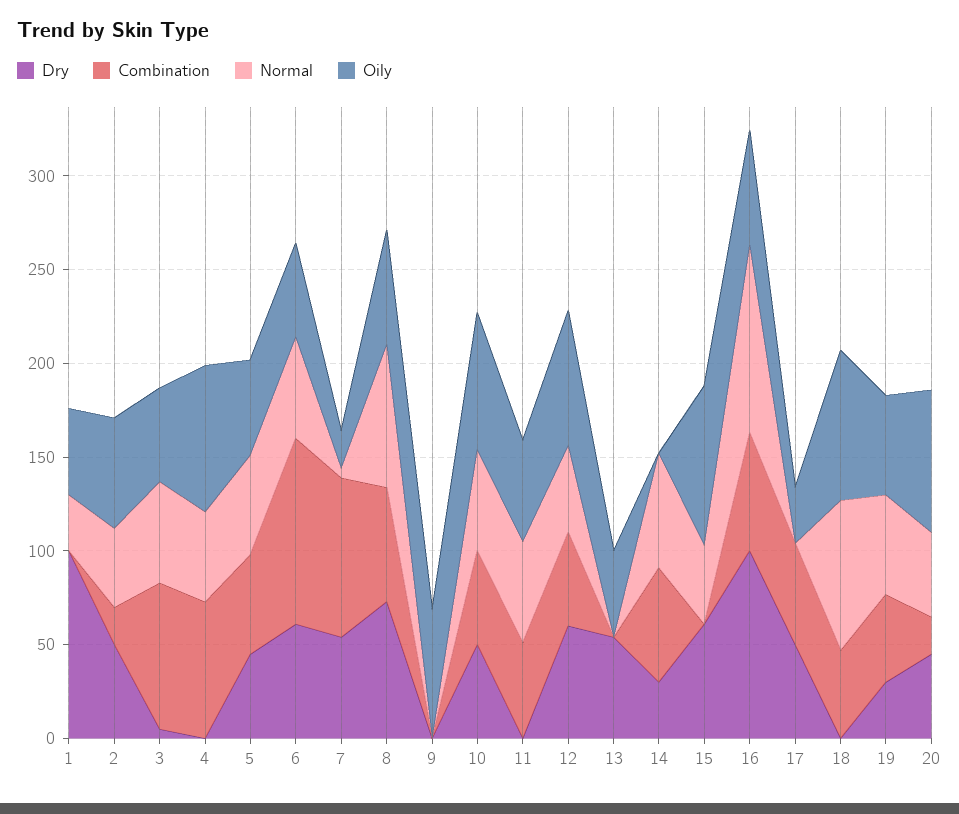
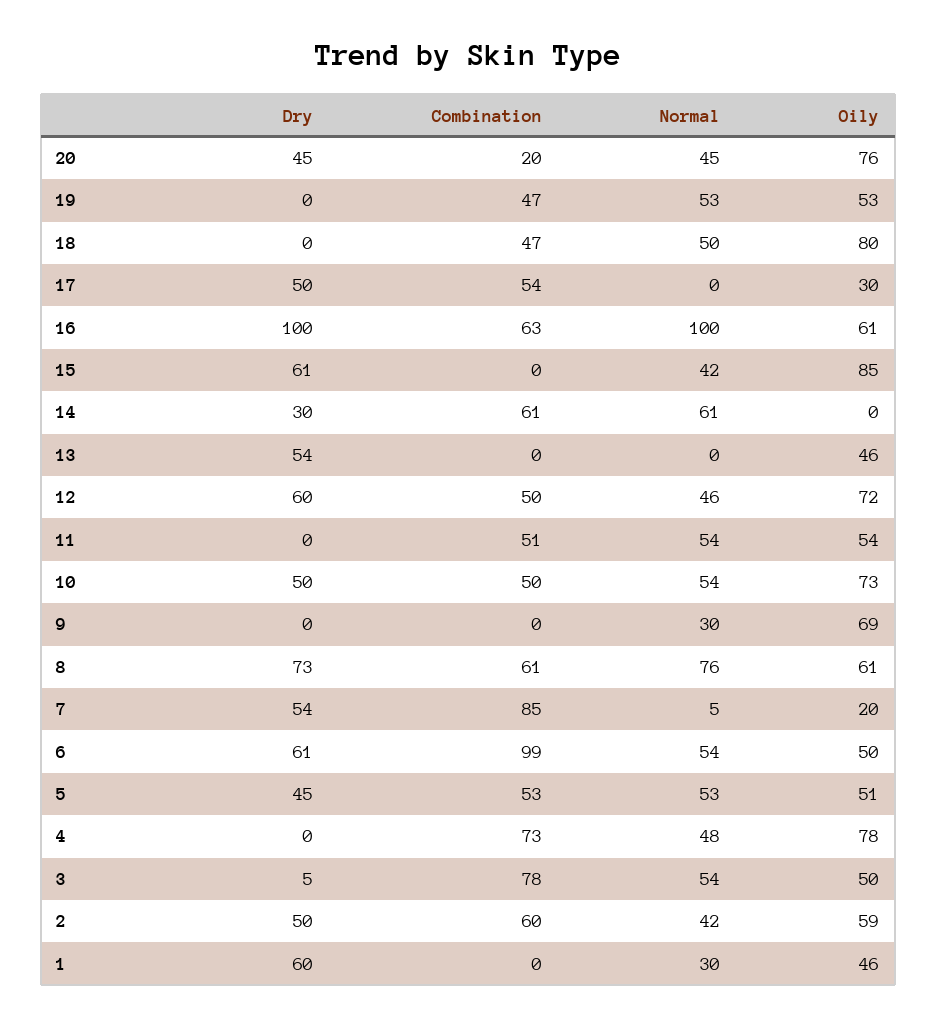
  {
    "Dry": {
-     "1": 100,
+     "1": 60,
      "2": 50,
      "3": 5,
      "4": 0,
      "5": 45,
      "6": 61,
      "7": 54,
      "8": 73,
      "9": 0,
      "10": 50,
      "11": 0,
      "12": 60,
      "13": 54,
      "14": 30,
      "15": 61,
      "16": 100,
      "17": 50,
      "18": 0,
-     "19": 30,
+     "19": 0,
      "20": 45
    },
    "Combination": {
      "1": 0,
-     "2": 20,
+     "2": 60,
      "3": 78,
      "4": 73,
      "5": 53,
      "6": 99,
      "7": 85,
      "8": 61,
      "9": 0,
      "10": 50,
      "11": 51,
      "12": 50,
      "13": 0,
      "14": 61,
      "15": 0,
      "16": 63,
      "17": 54,
      "18": 47,
      "19": 47,
      "20": 20
    },
    "Normal": {
      "1": 30,
      "2": 42,
      "3": 54,
      "4": 48,
      "5": 53,
      "6": 54,
      "7": 5,
      "8": 76,
-     "9": 0,
+     "9": 30,
      "10": 54,
      "11": 54,
      "12": 46,
      "13": 0,
      "14": 61,
      "15": 42,
      "16": 100,
      "17": 0,
-     "18": 80,
+     "18": 50,
      "19": 53,
      "20": 45
    },
    "Oily": {
      "1": 46,
      "2": 59,
      "3": 50,
      "4": 78,
      "5": 51,
      "6": 50,
      "7": 20,
      "8": 61,
      "9": 69,
      "10": 73,
      "11": 54,
      "12": 72,
      "13": 46,
      "14": 0,
      "15": 85,
      "16": 61,
      "17": 30,
      "18": 80,
      "19": 53,
      "20": 76
    }
  }

